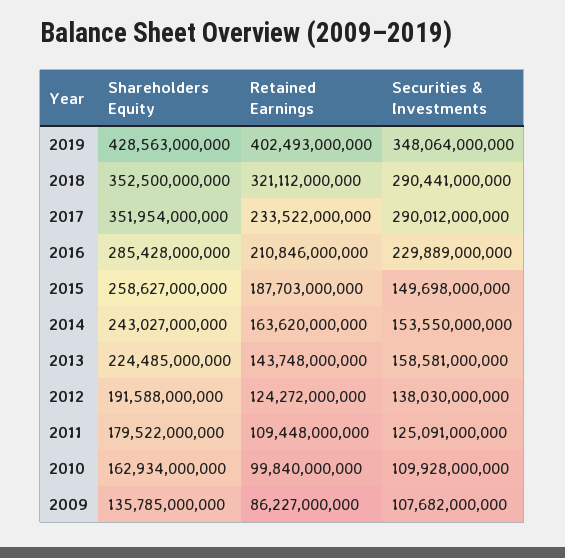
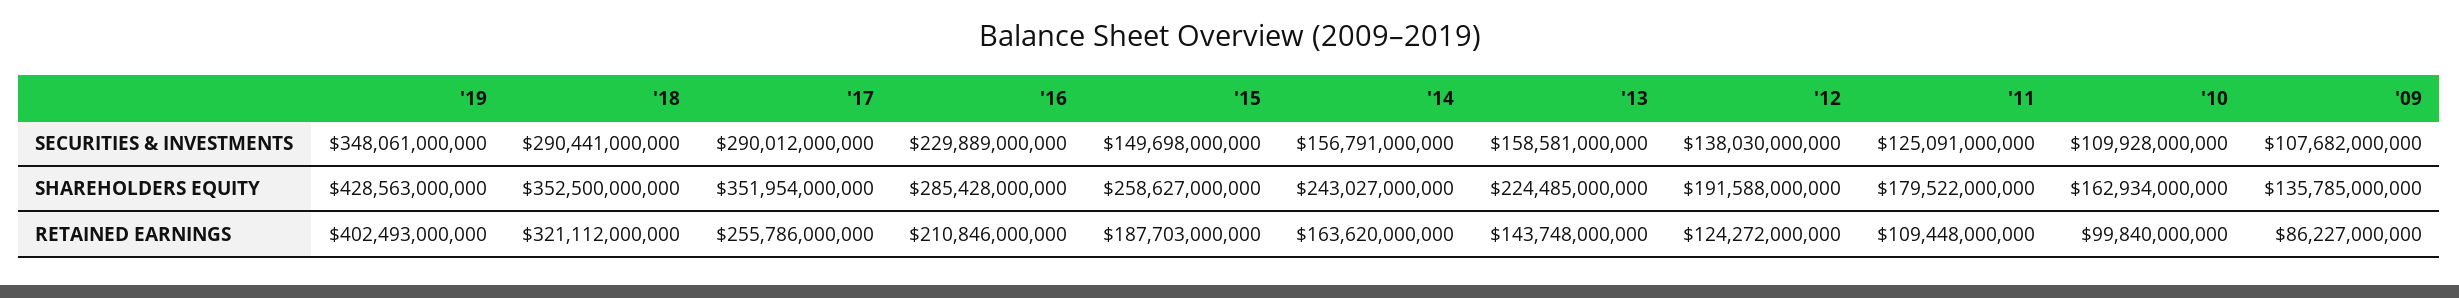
  {
    "Shareholders Equity": {
      "2019": 428563000000,
      "2018": 352500000000,
      "2017": 351954000000,
      "2016": 285428000000,
      "2015": 258627000000,
      "2014": 243027000000,
      "2013": 224485000000,
      "2012": 191588000000,
      "2011": 179522000000,
      "2010": 162934000000,
      "2009": 135785000000
    },
    "Retained Earnings": {
      "2019": 402493000000,
      "2018": 321112000000,
-     "2017": 233522000000,
+     "2017": 255786000000,
      "2016": 210846000000,
      "2015": 187703000000,
      "2014": 163620000000,
      "2013": 143748000000,
      "2012": 124272000000,
      "2011": 109448000000,
      "2010": 99840000000,
      "2009": 86227000000
    },
    "Securities & Investments": {
-     "2019": 348064000000,
+     "2019": 348061000000,
      "2018": 290441000000,
      "2017": 290012000000,
      "2016": 229889000000,
      "2015": 149698000000,
-     "2014": 153550000000,
+     "2014": 156791000000,
      "2013": 158581000000,
      "2012": 138030000000,
      "2011": 125091000000,
      "2010": 109928000000,
      "2009": 107682000000
    }
  }

